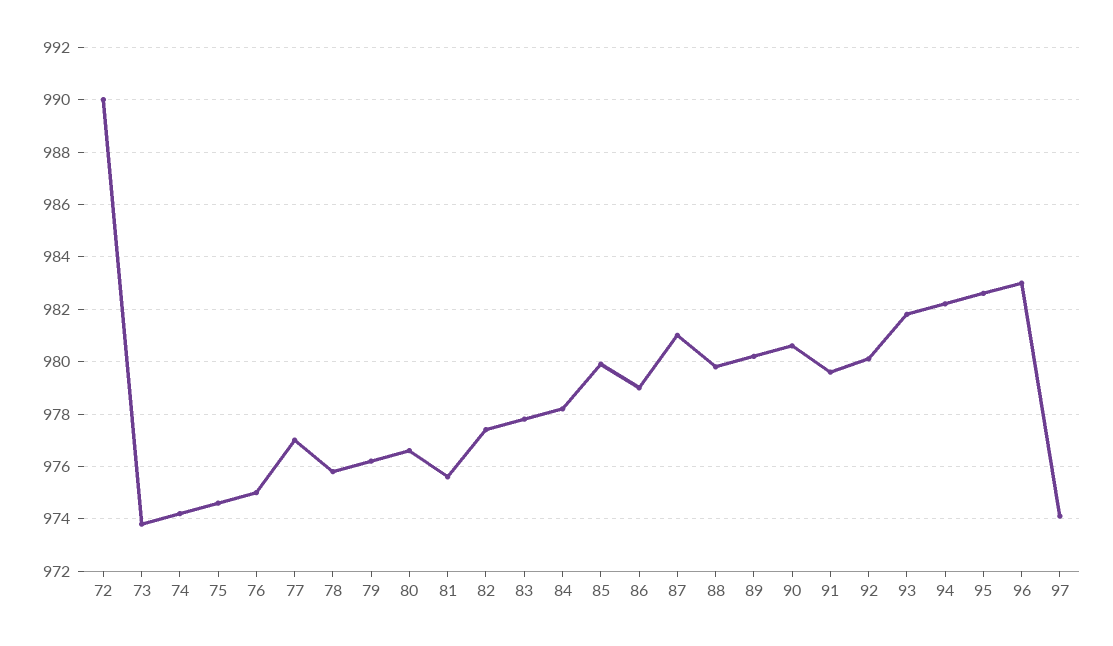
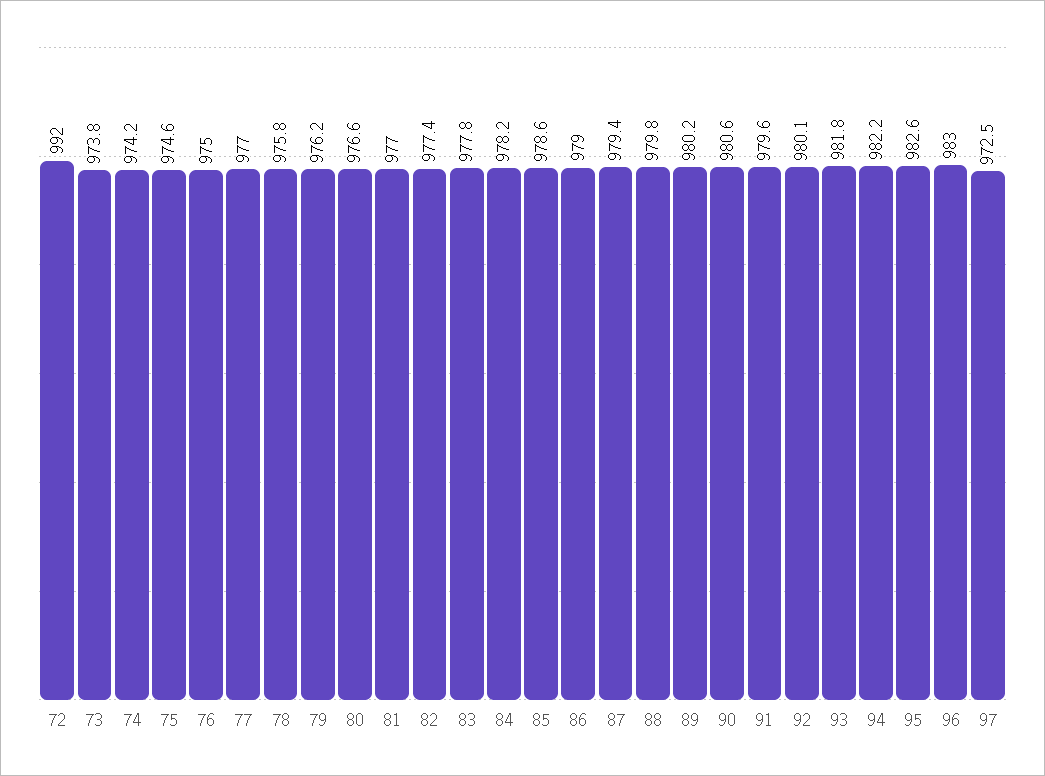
  {
-   "72": 990,
+   "72": 992,
    "73": 973.8,
    "74": 974.2,
    "75": 974.6,
    "76": 975,
    "77": 977,
    "78": 975.8,
    "79": 976.2,
    "80": 976.6,
-   "81": 975.5,
+   "81": 977,
    "82": 977.4,
    "83": 977.8,
    "84": 978.2,
-   "85": 980,
+   "85": 978.6,
    "86": 979,
-   "87": 981,
+   "87": 979.4,
    "88": 979.8,
    "89": 980.2,
    "90": 980.6,
    "91": 979.6,
    "92": 980.1,
    "93": 981.8,
    "94": 982.2,
    "95": 982.6,
    "96": 983,
-   "97": 974
+   "97": 972.5
  }

